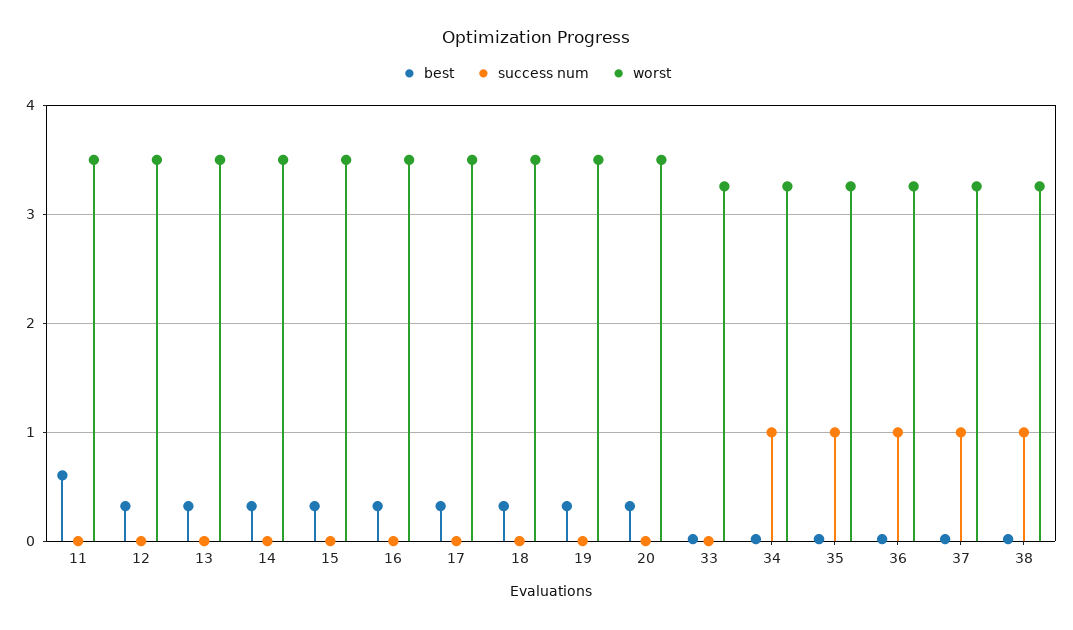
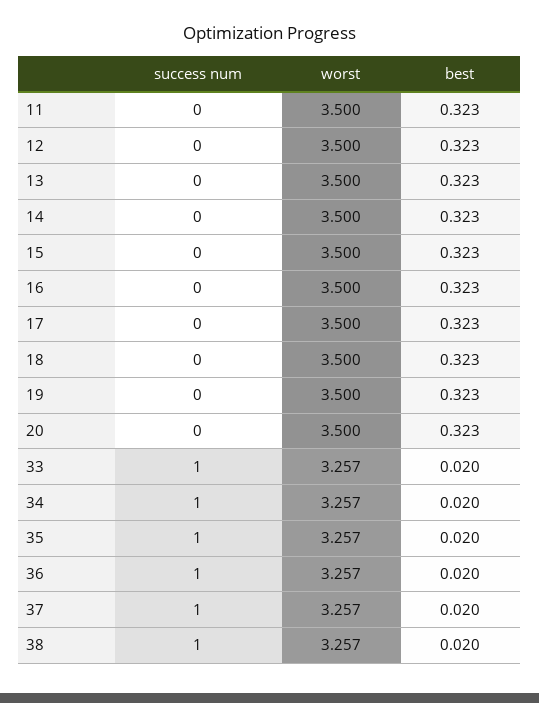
  {
    "best": {
-     "11": 0.6,
+     "11": 0.323,
      "12": 0.323,
      "13": 0.323,
      "14": 0.323,
      "15": 0.323,
      "16": 0.323,
      "17": 0.323,
      "18": 0.323,
      "19": 0.323,
      "20": 0.323,
      "33": 0.02,
      "34": 0.02,
      "35": 0.02,
      "36": 0.02,
      "37": 0.02,
      "38": 0.02
    },
    "success num": {
      "11": 0,
      "12": 0,
      "13": 0,
      "14": 0,
      "15": 0,
      "16": 0,
      "17": 0,
      "18": 0,
      "19": 0,
      "20": 0,
-     "33": 0,
+     "33": 1,
      "34": 1,
      "35": 1,
      "36": 1,
      "37": 1,
      "38": 1
    },
    "worst": {
      "11": 3.5,
      "12": 3.5,
      "13": 3.5,
      "14": 3.5,
      "15": 3.5,
      "16": 3.5,
      "17": 3.5,
      "18": 3.5,
      "19": 3.5,
      "20": 3.5,
      "33": 3.257,
      "34": 3.257,
      "35": 3.257,
      "36": 3.257,
      "37": 3.257,
      "38": 3.257
    }
  }

